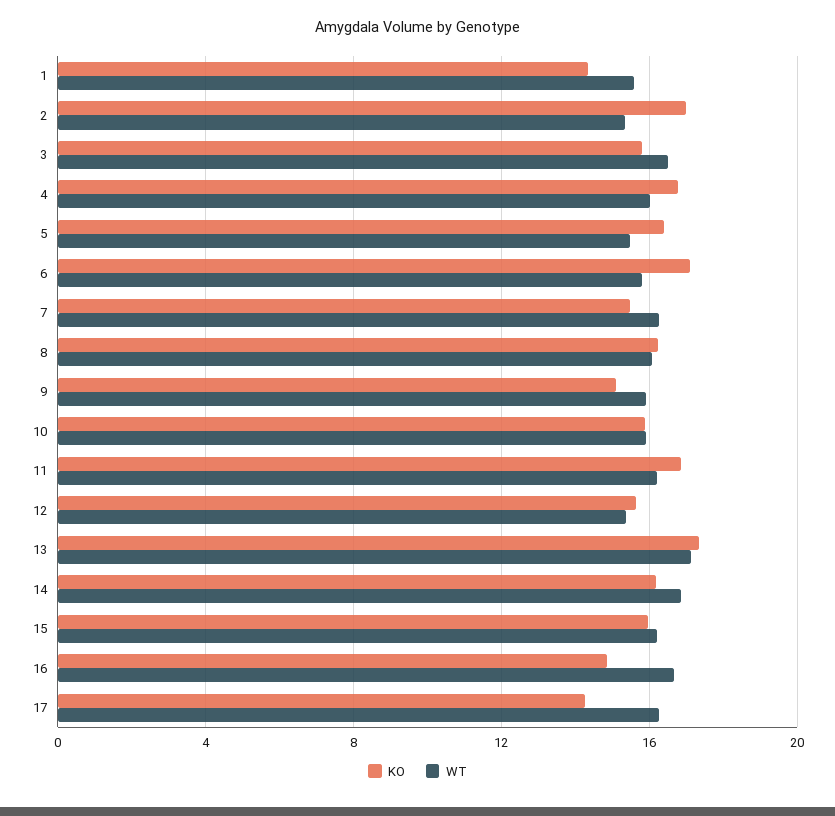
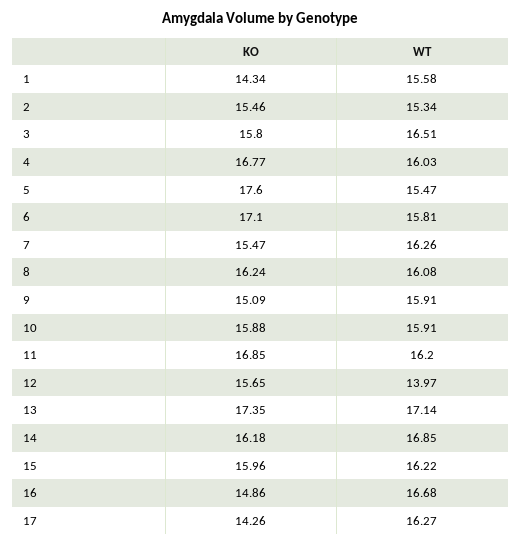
  {
    "KO": {
      "1": 14.34,
-     "2": 17,
+     "2": 15.46,
      "3": 15.8,
      "4": 16.77,
-     "5": 16.5,
+     "5": 17.6,
      "6": 17.1,
      "7": 15.47,
      "8": 16.24,
      "9": 15.09,
      "10": 15.88,
      "11": 16.85,
      "12": 15.65,
      "13": 17.35,
      "14": 16.18,
      "15": 15.96,
      "16": 14.86,
      "17": 14.26
    },
    "WT": {
      "1": 15.58,
      "2": 15.34,
      "3": 16.51,
      "4": 16.03,
      "5": 15.47,
      "6": 15.81,
      "7": 16.26,
      "8": 16.08,
      "9": 15.91,
      "10": 15.91,
      "11": 16.2,
-     "12": 15.5,
+     "12": 13.97,
      "13": 17.14,
      "14": 16.85,
      "15": 16.22,
      "16": 16.68,
      "17": 16.27
    }
  }

